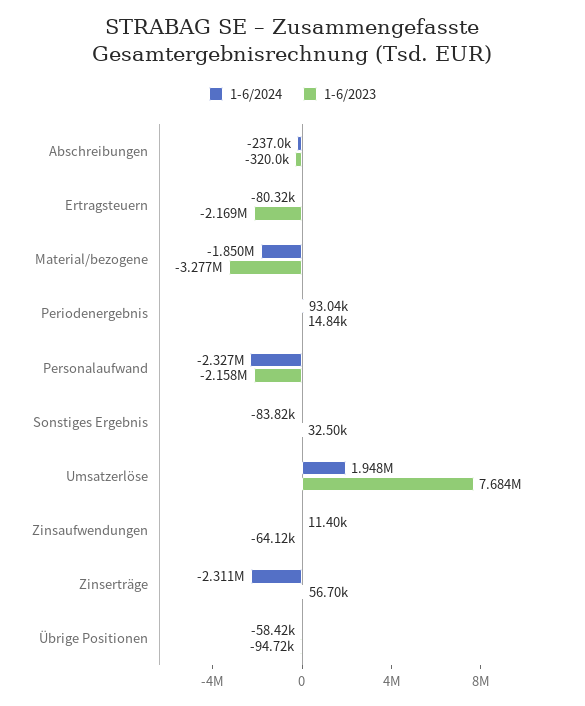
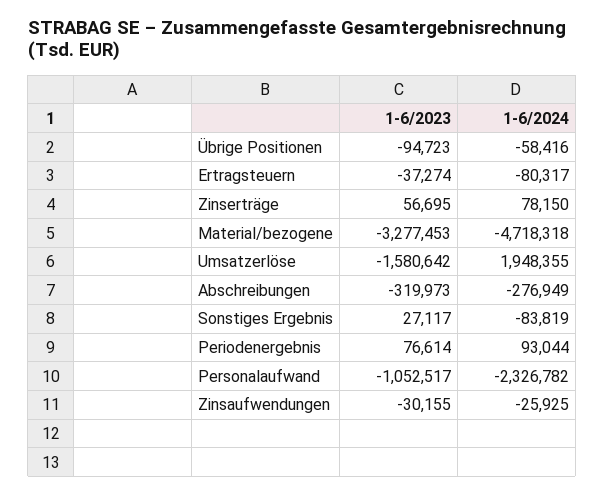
  {
    "1-6/2024": {
-     "Abschreibungen": -237000,
+     "Abschreibungen": -276949,
      "Ertragsteuern": -80317,
-     "Material/bezogene": -1850000,
+     "Material/bezogene": -4718318,
      "Periodenergebnis": 93044,
      "Personalaufwand": -2326782,
      "Sonstiges Ergebnis": -83819,
      "Umsatzerlöse": 1948355,
-     "Zinsaufwendungen": 11400,
+     "Zinsaufwendungen": -25925,
-     "Zinserträge": -2311000,
+     "Zinserträge": 78150,
      "Übrige Positionen": -58416
    },
    "1-6/2023": {
      "Abschreibungen": -319973,
-     "Ertragsteuern": -2169000,
+     "Ertragsteuern": -37274,
      "Material/bezogene": -3277453,
-     "Periodenergebnis": 14840,
+     "Periodenergebnis": 76614,
-     "Personalaufwand": -2158000,
+     "Personalaufwand": -1052517,
-     "Sonstiges Ergebnis": 32500,
+     "Sonstiges Ergebnis": 27117,
-     "Umsatzerlöse": 7684000,
+     "Umsatzerlöse": -1580642,
-     "Zinsaufwendungen": -64120,
+     "Zinsaufwendungen": -30155,
      "Zinserträge": 56695,
      "Übrige Positionen": -94723
    }
  }

